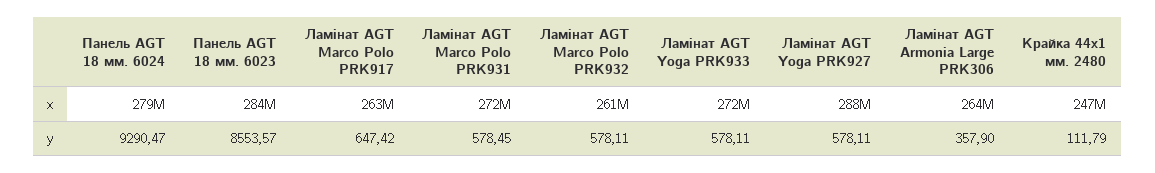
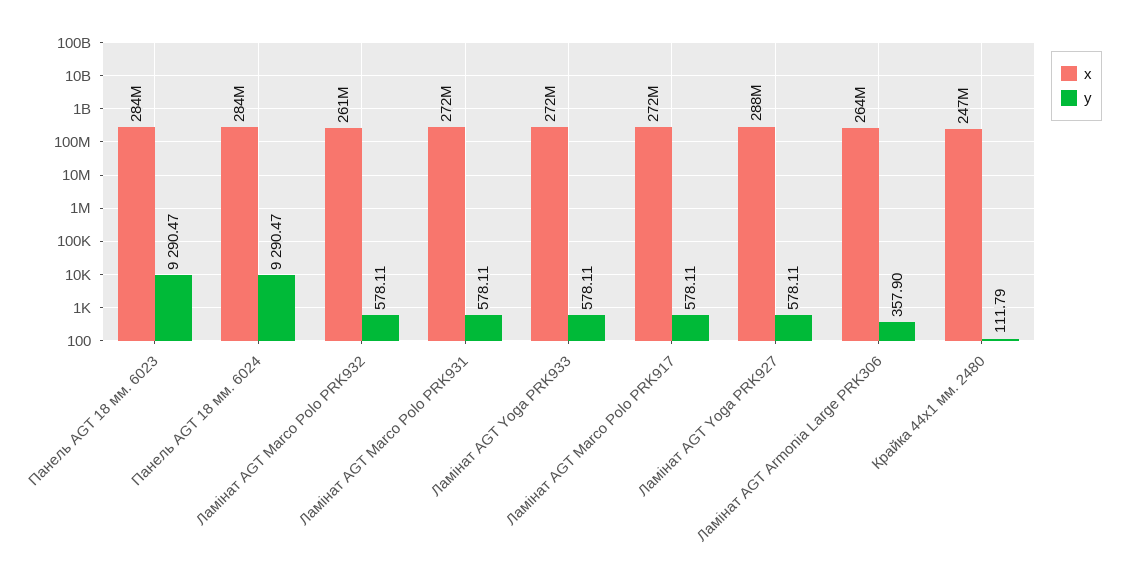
  {
    "x": {
-     "Панель AGT 18 мм. 6024": 279000000,
+     "Панель AGT 18 мм. 6024": 284000000,
      "Панель AGT 18 мм. 6023": 284000000,
-     "Ламінат AGT Marco Polo PRK917": 263000000,
+     "Ламінат AGT Marco Polo PRK917": 272000000,
      "Ламінат AGT Marco Polo PRK931": 272000000,
      "Ламінат AGT Marco Polo PRK932": 261000000,
      "Ламінат AGT Yoga PRK933": 272000000,
      "Ламінат AGT Yoga PRK927": 288000000,
      "Ламінат AGT Armonia Large PRK306": 264000000,
      "Крайка 44x1 мм. 2480": 247000000
    },
    "y": {
      "Панель AGT 18 мм. 6024": 9290.47,
-     "Панель AGT 18 мм. 6023": 8553.57,
+     "Панель AGT 18 мм. 6023": 9290.47,
-     "Ламінат AGT Marco Polo PRK917": 647.42,
+     "Ламінат AGT Marco Polo PRK917": 578.11,
-     "Ламінат AGT Marco Polo PRK931": 578.45,
+     "Ламінат AGT Marco Polo PRK931": 578.11,
      "Ламінат AGT Marco Polo PRK932": 578.11,
      "Ламінат AGT Yoga PRK933": 578.11,
      "Ламінат AGT Yoga PRK927": 578.11,
      "Ламінат AGT Armonia Large PRK306": 357.9,
      "Крайка 44x1 мм. 2480": 111.79
    }
  }

